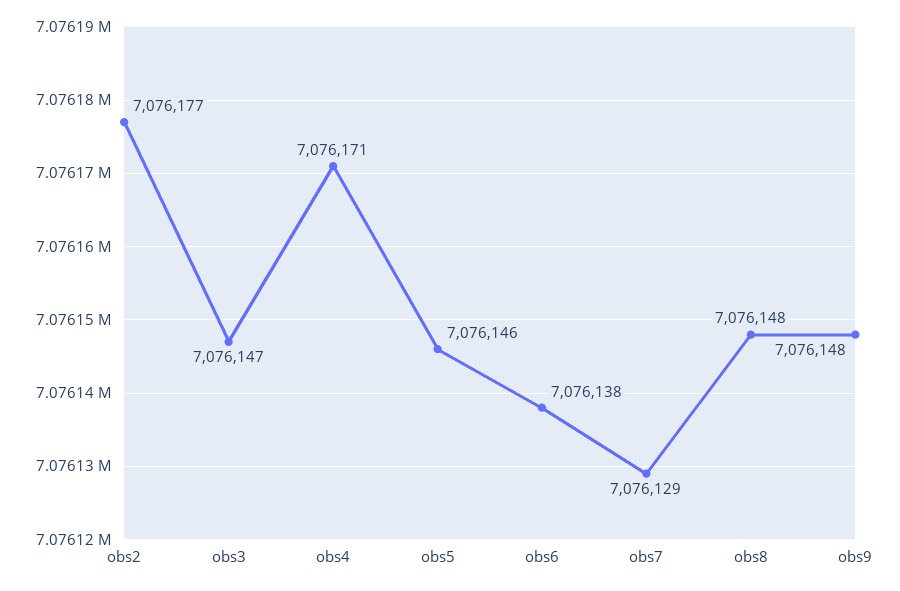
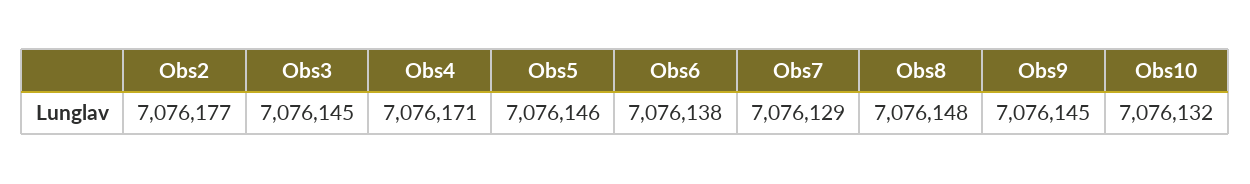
  {
    "obs2": 7076177,
-   "obs3": 7076147,
+   "obs3": 7076145,
    "obs4": 7076171,
    "obs5": 7076146,
    "obs6": 7076138,
    "obs7": 7076129,
    "obs8": 7076148,
-   "obs9": 7076148
+   "obs9": 7076145,
+   "Obs10": 7076132
  }

